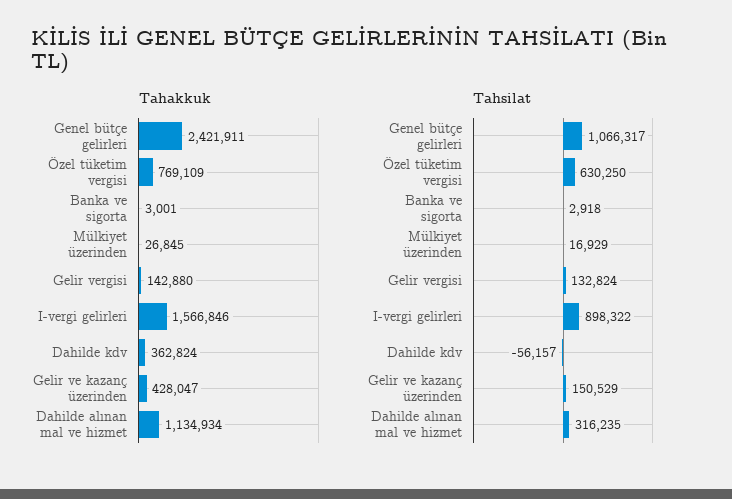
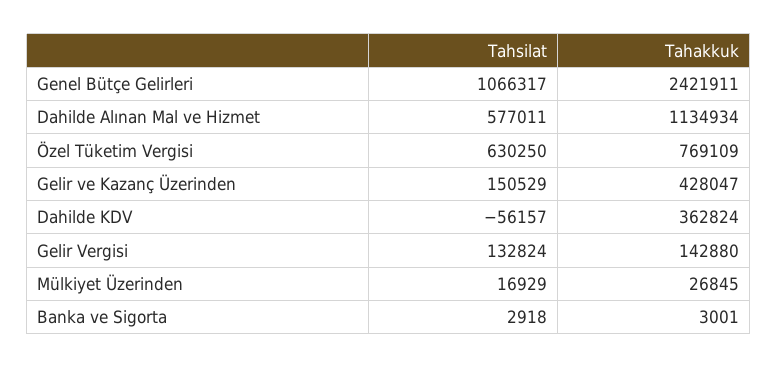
  {
    "Tahakkuk": {
      "Genel bütçe gelirleri": 2421911,
      "Özel tüketim vergisi": 769109,
      "Banka ve sigorta": 3001,
      "Mülkiyet üzerinden": 26845,
      "Gelir vergisi": 142880,
-     "I-vergi gelirleri": 1566846,
      "Dahilde kdv": 362824,
      "Gelir ve kazanç üzerinden": 428047,
      "Dahilde alınan mal ve hizmet": 1134934
    },
    "Tahsilat": {
      "Genel bütçe gelirleri": 1066317,
      "Özel tüketim vergisi": 630250,
      "Banka ve sigorta": 2918,
      "Mülkiyet üzerinden": 16929,
      "Gelir vergisi": 132824,
-     "I-vergi gelirleri": 898322,
      "Dahilde kdv": -56157,
      "Gelir ve kazanç üzerinden": 150529,
-     "Dahilde alınan mal ve hizmet": 316235
+     "Dahilde alınan mal ve hizmet": 577011
    }
  }

